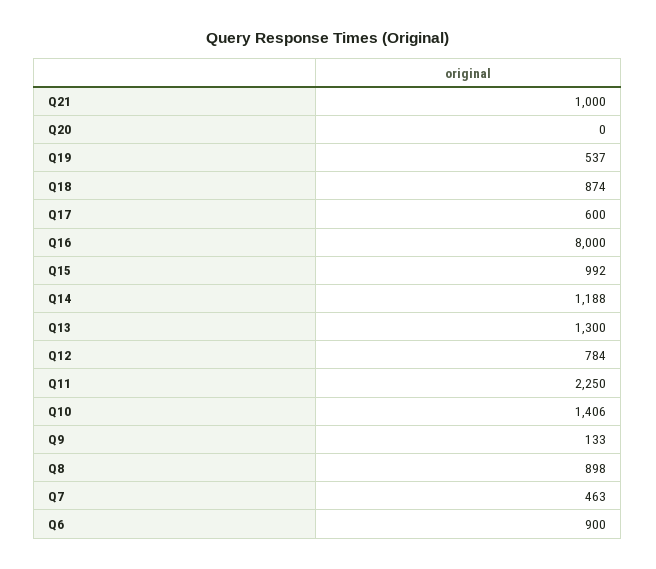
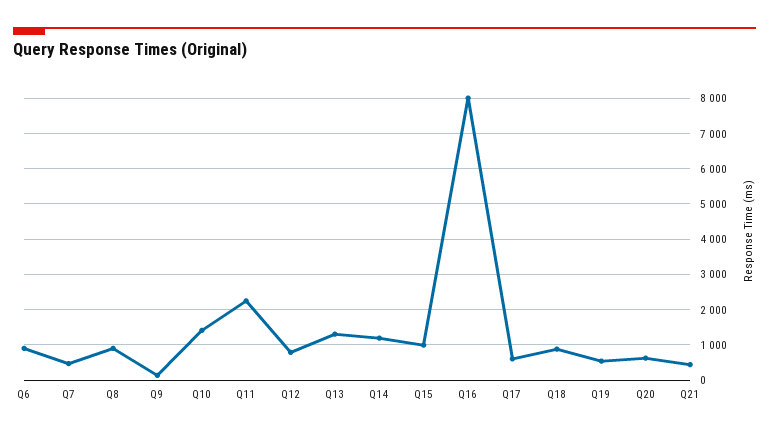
  {
-   "Q21": 1000,
+   "Q21": 400,
-   "Q20": 0,
+   "Q20": 600,
    "Q19": 537,
    "Q18": 874,
    "Q17": 600,
    "Q16": 8000,
    "Q15": 992,
    "Q14": 1188,
    "Q13": 1300,
    "Q12": 784,
    "Q11": 2250,
    "Q10": 1406,
    "Q9": 133,
    "Q8": 898,
    "Q7": 463,
    "Q6": 900
  }

